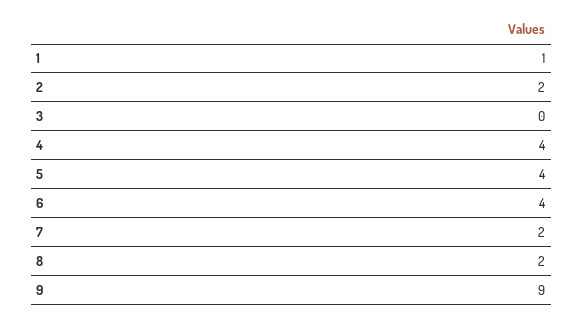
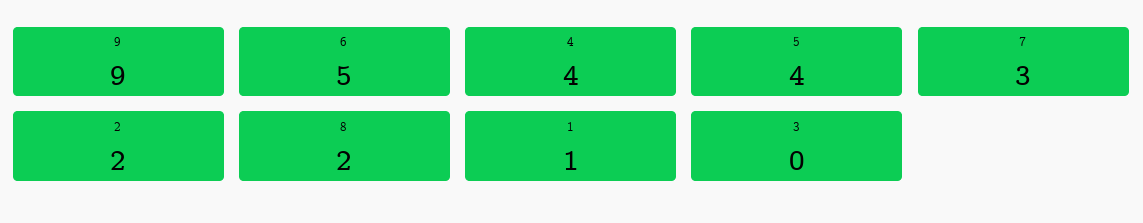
  {
    "1": 1,
    "2": 2,
    "3": 0,
    "4": 4,
    "5": 4,
-   "6": 4,
+   "6": 5,
-   "7": 2,
+   "7": 3,
    "8": 2,
    "9": 9
  }

